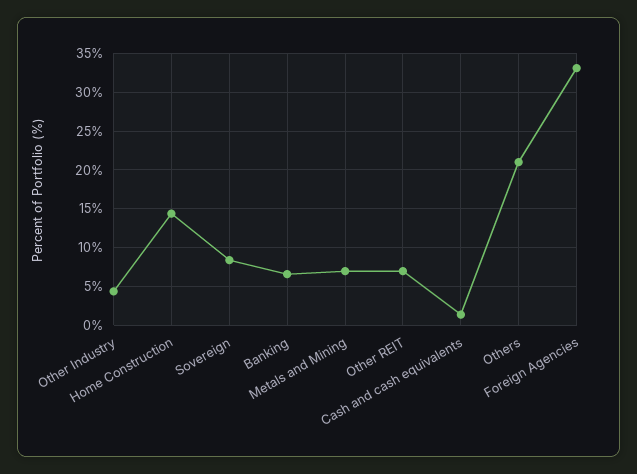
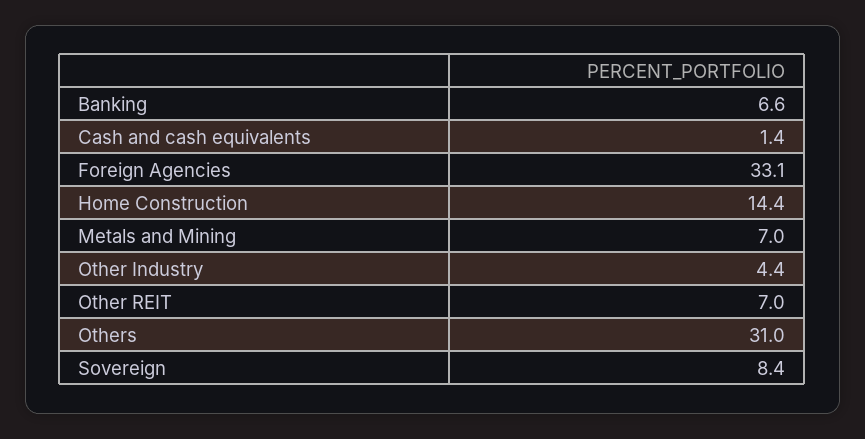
  {
    "Other Industry": 4.4,
    "Home Construction": 14.4,
    "Sovereign": 8.4,
    "Banking": 6.6,
    "Metals and Mining": 7,
    "Other REIT": 7,
    "Cash and cash equivalents": 1.4,
-   "Others": 21,
+   "Others": 31,
    "Foreign Agencies": 33.1
  }

